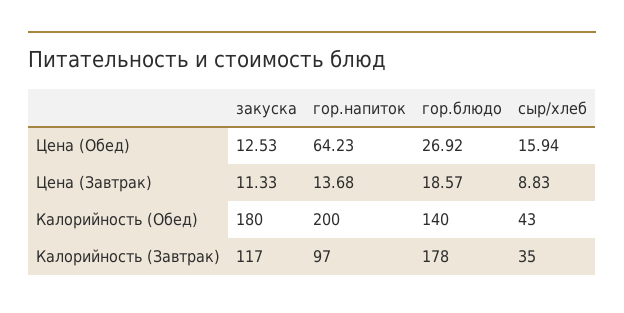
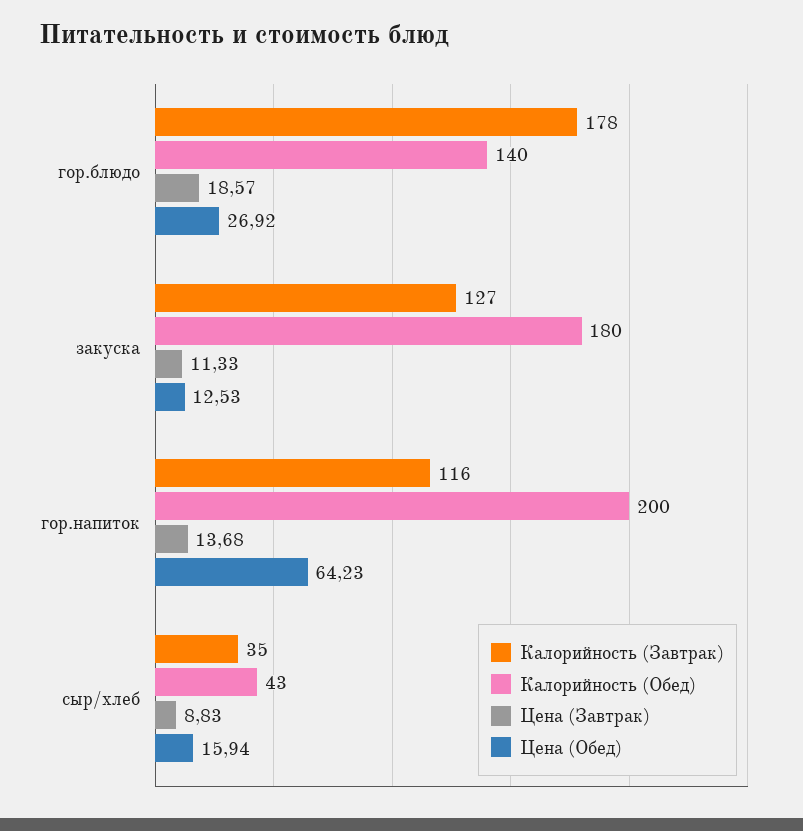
  {
    "Цена (Обед)": {
      "закуска": 12.53,
      "гор.напиток": 64.23,
      "гор.блюдо": 26.92,
      "сыр/хлеб": 15.94
    },
    "Цена (Завтрак)": {
      "закуска": 11.33,
      "гор.напиток": 13.68,
      "гор.блюдо": 18.57,
      "сыр/хлеб": 8.83
    },
    "Калорийность (Обед)": {
      "закуска": 180,
      "гор.напиток": 200,
      "гор.блюдо": 140,
      "сыр/хлеб": 43
    },
    "Калорийность (Завтрак)": {
-     "закуска": 117,
+     "закуска": 127,
-     "гор.напиток": 97,
+     "гор.напиток": 116,
      "гор.блюдо": 178,
      "сыр/хлеб": 35
    }
  }

